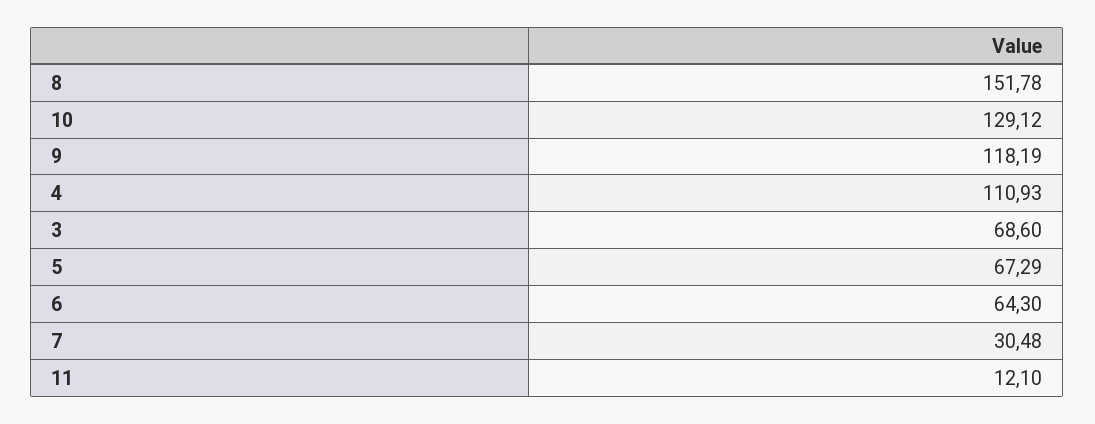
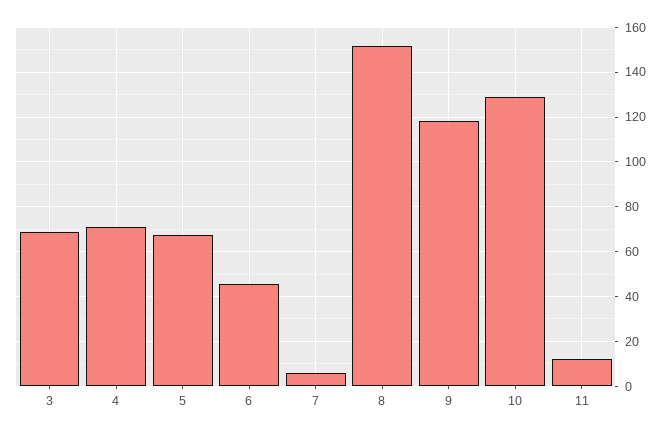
  {
    "8": 151.78,
    "10": 129.12,
    "9": 118.19,
-   "4": 110.93,
+   "4": 70,
    "3": 68.6,
    "5": 67.29,
-   "6": 64.3,
+   "6": 45,
-   "7": 30.48,
+   "7": 5,
    "11": 12.1
  }

